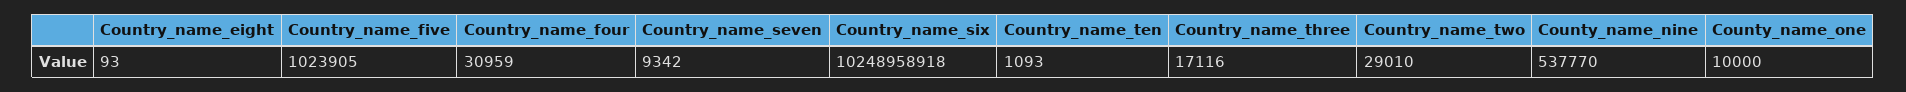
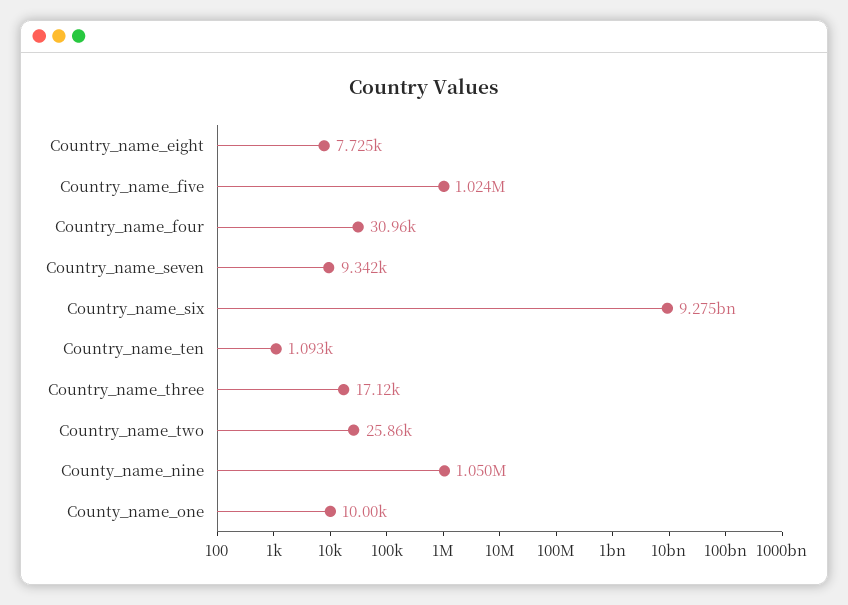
  {
-   "Country_name_eight": 93,
+   "Country_name_eight": 7725,
    "Country_name_five": 1023905,
    "Country_name_four": 30959,
    "Country_name_seven": 9342,
-   "Country_name_six": 10248958918,
+   "Country_name_six": 9275000000,
    "Country_name_ten": 1093,
    "Country_name_three": 17116,
-   "Country_name_two": 29010,
+   "Country_name_two": 25860,
-   "County_name_nine": 537770,
+   "County_name_nine": 1050000,
    "County_name_one": 10000
  }

